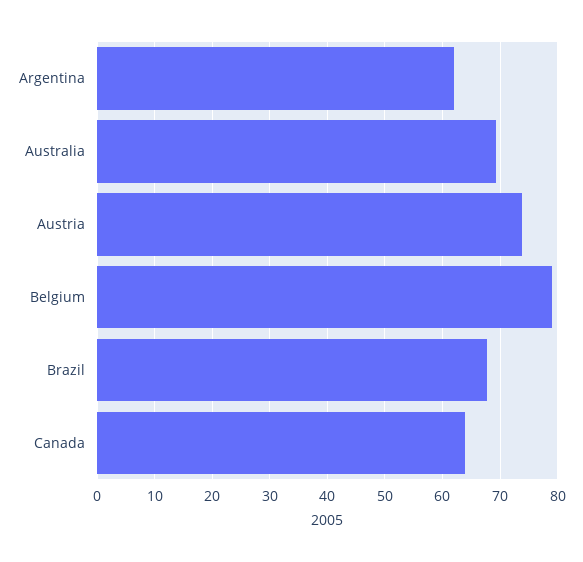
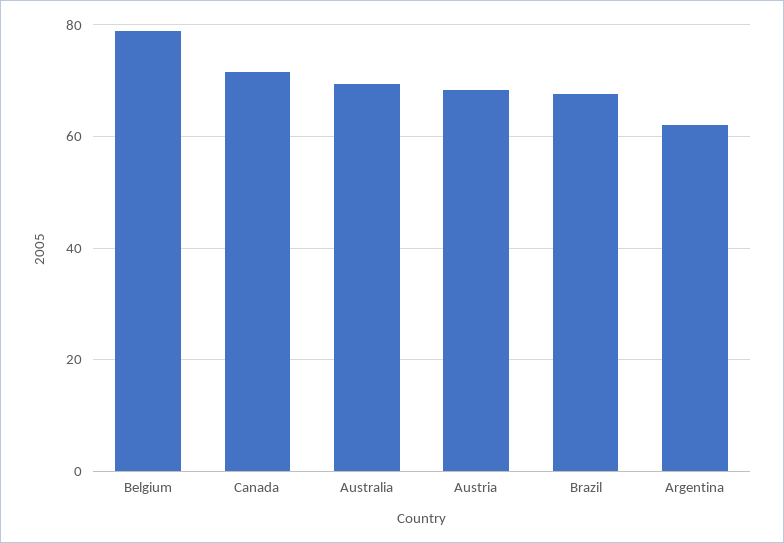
  {
    "Argentina": 62,
    "Australia": 70,
-   "Austria": 74,
+   "Austria": 68,
    "Belgium": 80,
    "Brazil": 68,
-   "Canada": 64
+   "Canada": 72
  }

